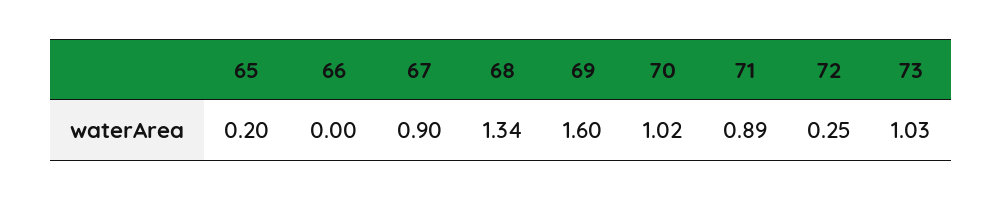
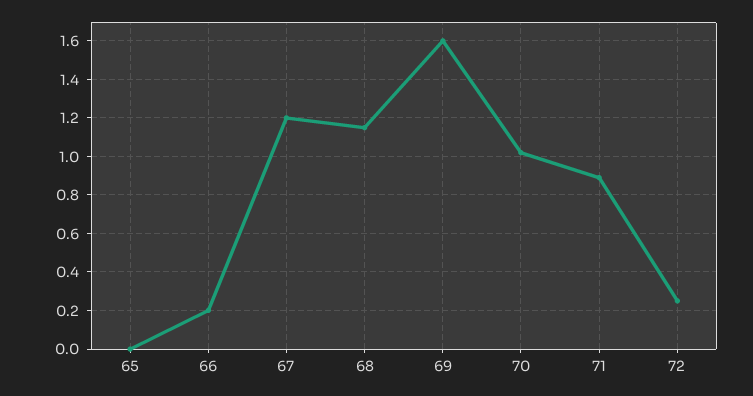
  {
-   "65": 0.2,
+   "65": 0,
-   "66": 0,
+   "66": 0.2,
-   "67": 0.9,
+   "67": 1.2,
-   "68": 1.34,
+   "68": 1.15,
    "69": 1.6,
    "70": 1.02,
    "71": 0.89,
-   "72": 0.25,
+   "72": 0.25
-   "73": 1.03
  }

